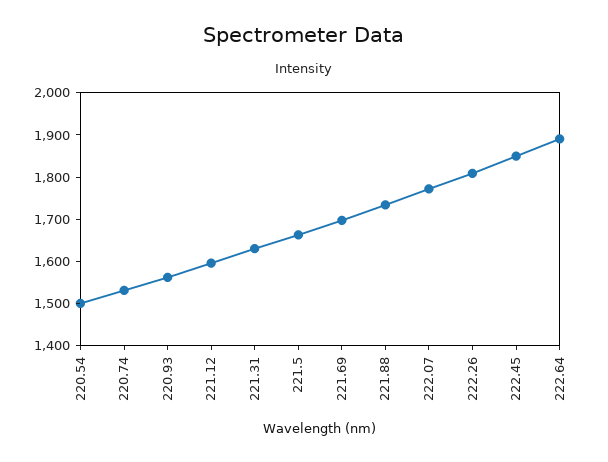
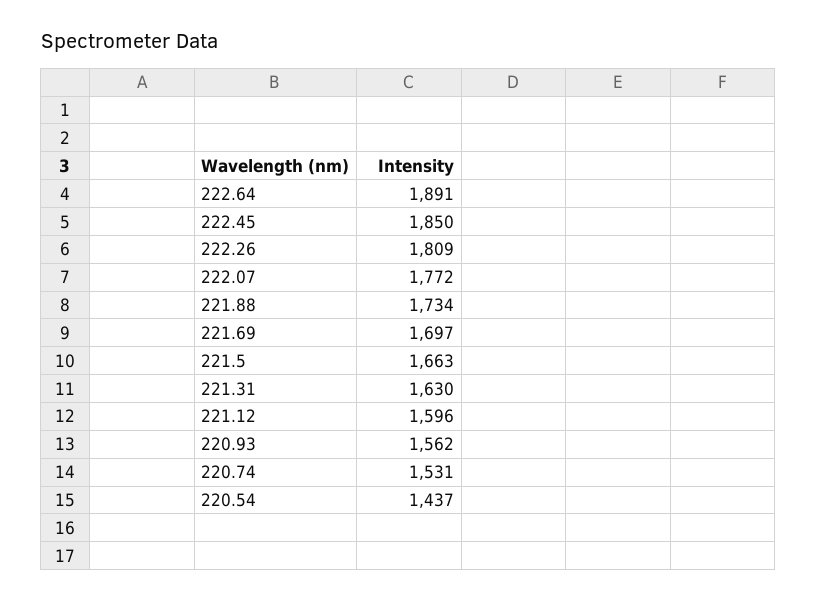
  {
-   "220.54": 1500,
+   "220.54": 1437,
    "220.74": 1531,
    "220.93": 1562,
    "221.12": 1596,
    "221.31": 1630,
    "221.5": 1663,
    "221.69": 1697,
    "221.88": 1734,
    "222.07": 1772,
    "222.26": 1809,
    "222.45": 1850,
    "222.64": 1891
  }

